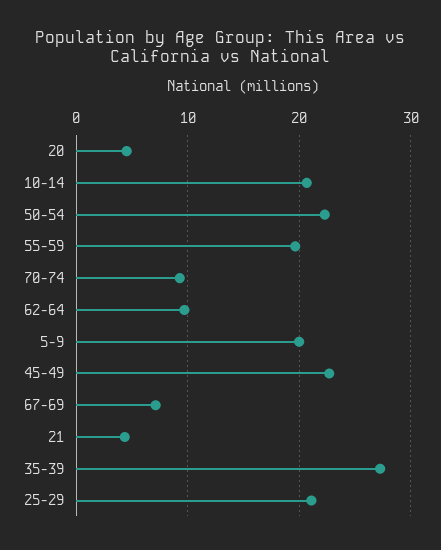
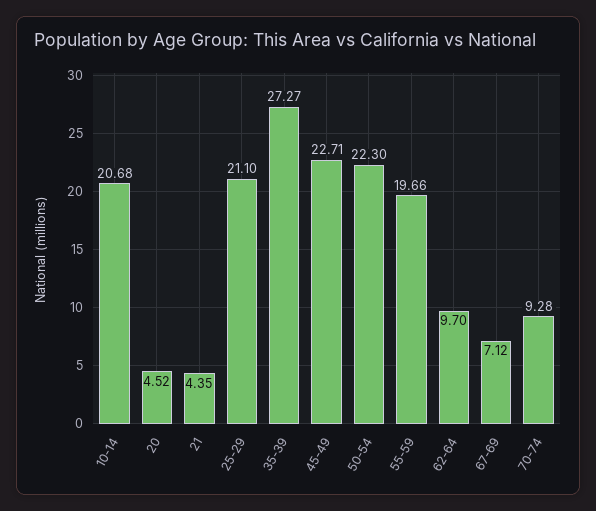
  {
    "20": 4.52,
    "10-14": 20.68,
    "50-54": 22.3,
    "55-59": 19.66,
    "70-74": 9.28,
    "62-64": 9.7,
-   "5-9": 20,
    "45-49": 22.71,
    "67-69": 7.12,
    "21": 4.35,
    "35-39": 27.27,
    "25-29": 21.1
  }

